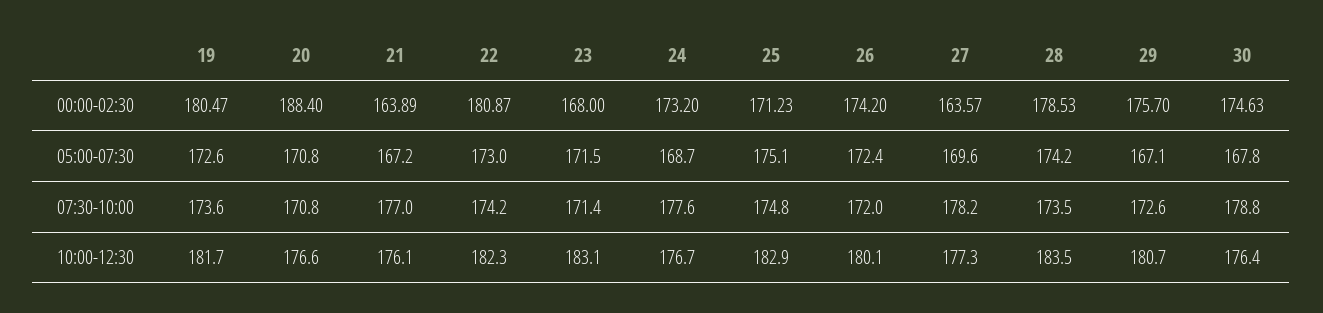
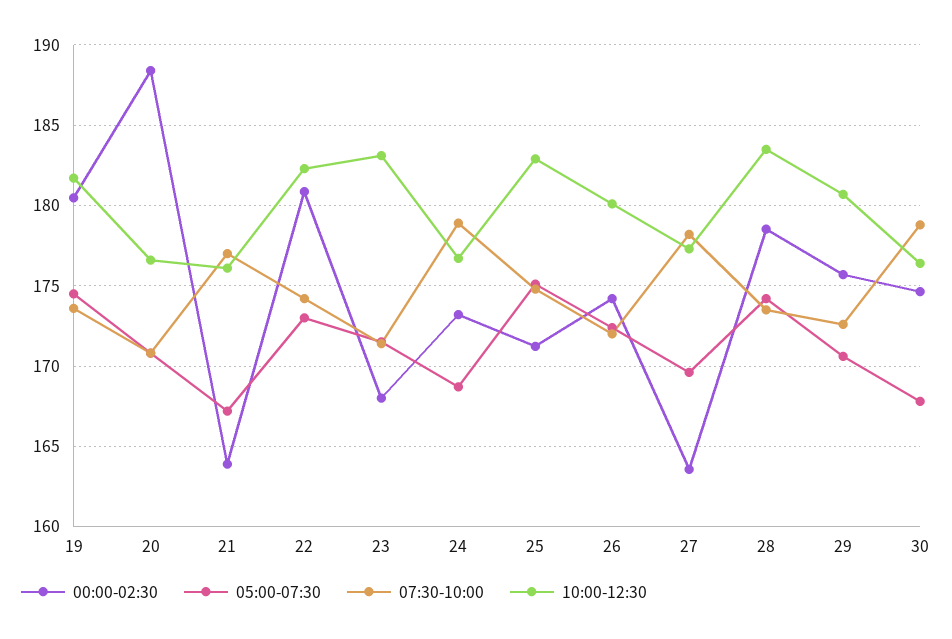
  {
    "00:00-02:30": {
      "19": 180.47,
      "20": 188.4,
      "21": 163.89,
      "22": 180.87,
      "23": 168,
      "24": 173.2,
      "25": 171.23,
      "26": 174.2,
      "27": 163.57,
      "28": 178.53,
      "29": 175.7,
      "30": 174.63
    },
    "05:00-07:30": {
-     "19": 172.6,
+     "19": 174.5,
      "20": 170.8,
      "21": 167.2,
      "22": 173,
      "23": 171.5,
      "24": 168.7,
      "25": 175.1,
      "26": 172.4,
      "27": 169.6,
      "28": 174.2,
-     "29": 167.1,
+     "29": 170.5,
      "30": 167.8
    },
    "07:30-10:00": {
      "19": 173.6,
      "20": 170.8,
      "21": 177,
      "22": 174.2,
      "23": 171.4,
-     "24": 177.6,
+     "24": 179,
      "25": 174.8,
      "26": 172,
      "27": 178.2,
      "28": 173.5,
      "29": 172.6,
      "30": 178.8
    },
    "10:00-12:30": {
      "19": 181.7,
      "20": 176.6,
      "21": 176.1,
      "22": 182.3,
      "23": 183.1,
      "24": 176.7,
      "25": 182.9,
      "26": 180.1,
      "27": 177.3,
      "28": 183.5,
      "29": 180.7,
      "30": 176.4
    }
  }

